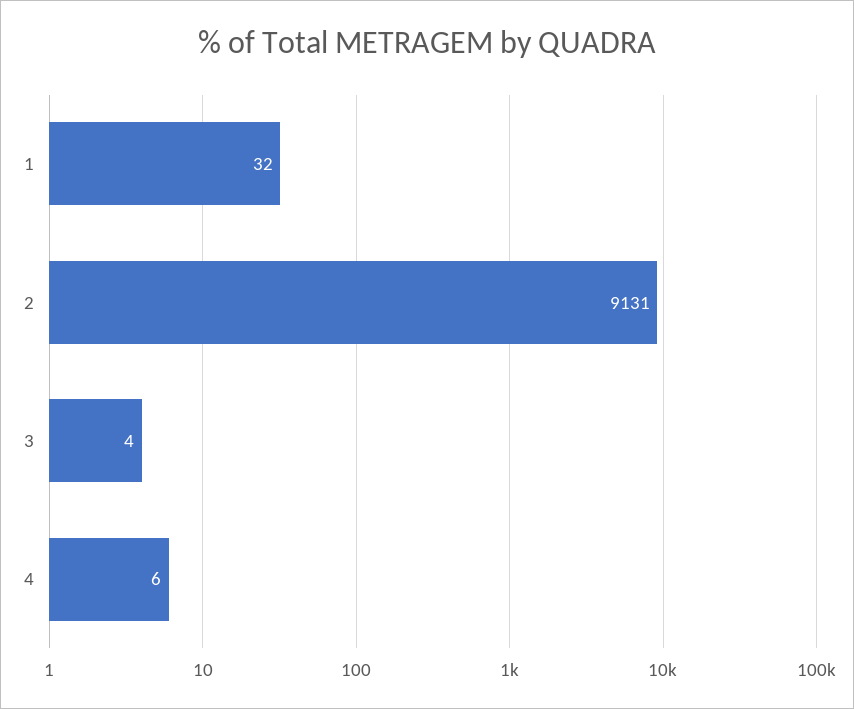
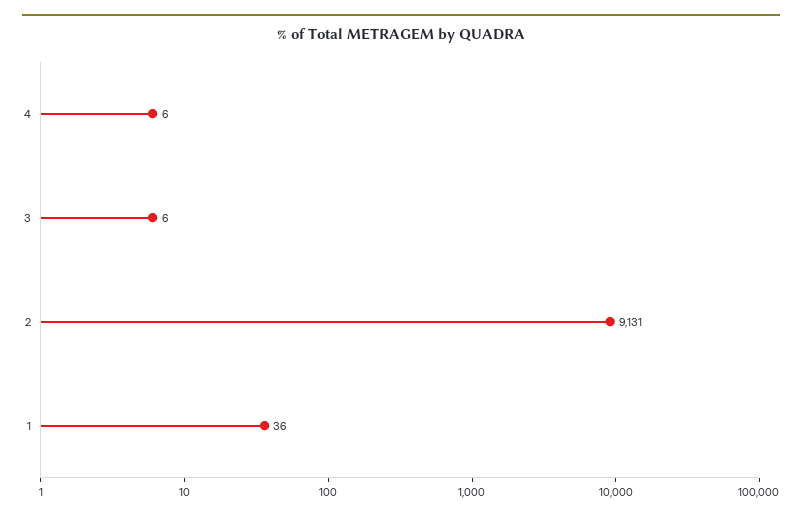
  {
-   "1": 32,
+   "1": 36,
    "2": 9131,
-   "3": 4,
+   "3": 6,
    "4": 6
  }

